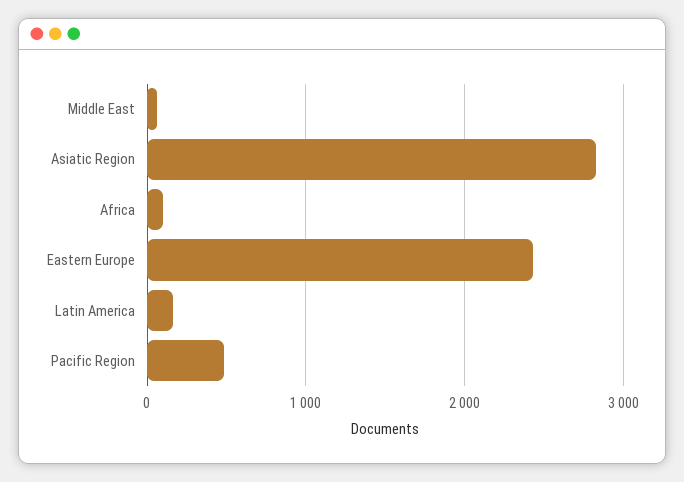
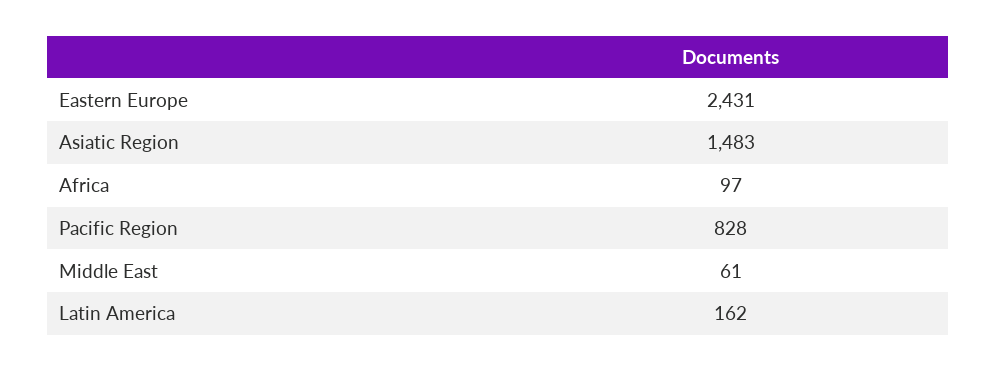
  {
    "Middle East": 61,
-   "Asiatic Region": 2800,
+   "Asiatic Region": 1483,
    "Africa": 97,
    "Eastern Europe": 2431,
    "Latin America": 162,
-   "Pacific Region": 500
+   "Pacific Region": 828
  }

